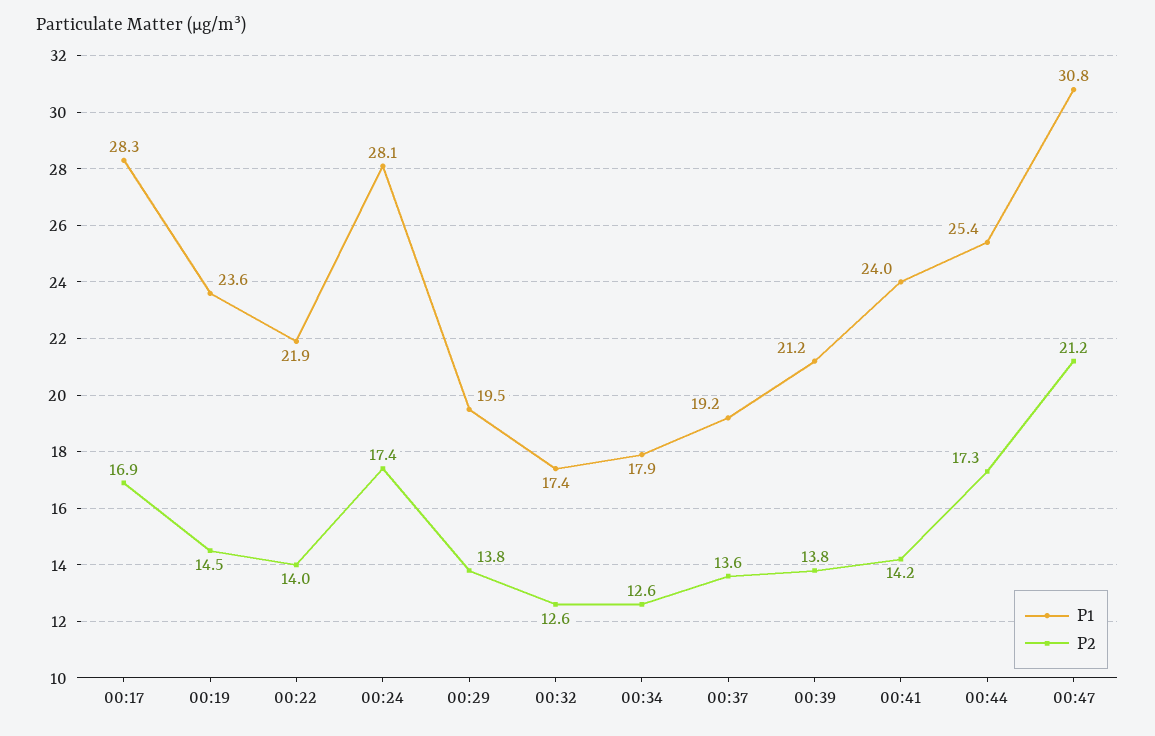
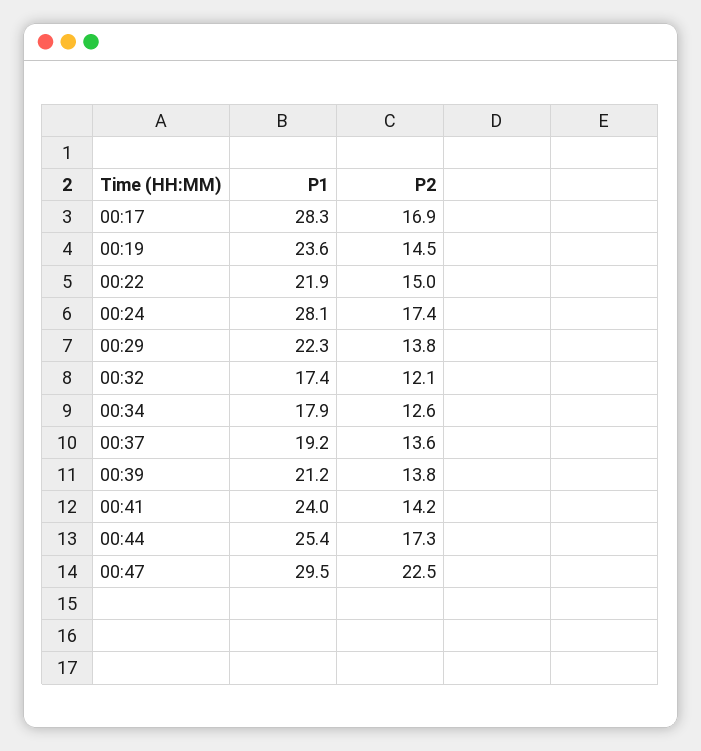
  {
    "P1": {
      "00:17": 28.3,
      "00:19": 23.6,
      "00:22": 21.9,
      "00:24": 28.1,
-     "00:29": 19.5,
+     "00:29": 22.3,
      "00:32": 17.4,
      "00:34": 17.9,
      "00:37": 19.2,
      "00:39": 21.2,
      "00:41": 24,
      "00:44": 25.4,
-     "00:47": 30.8
+     "00:47": 29.5
    },
    "P2": {
      "00:17": 16.9,
      "00:19": 14.5,
-     "00:22": 14,
+     "00:22": 15,
      "00:24": 17.4,
      "00:29": 13.8,
-     "00:32": 12.6,
+     "00:32": 12.1,
      "00:34": 12.6,
      "00:37": 13.6,
      "00:39": 13.8,
      "00:41": 14.2,
      "00:44": 17.3,
-     "00:47": 21.2
+     "00:47": 22.5
    }
  }

